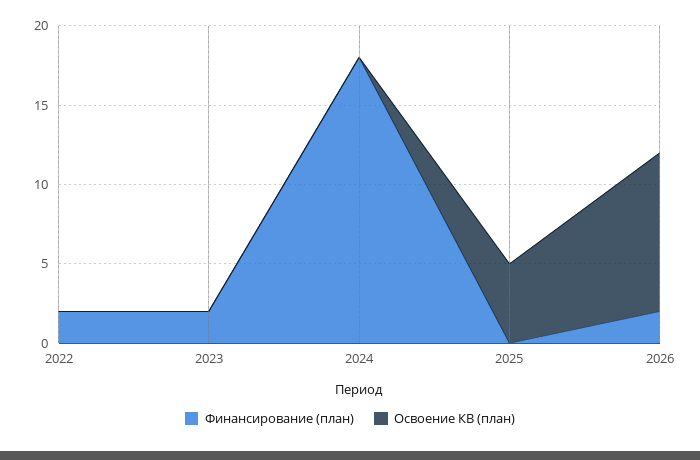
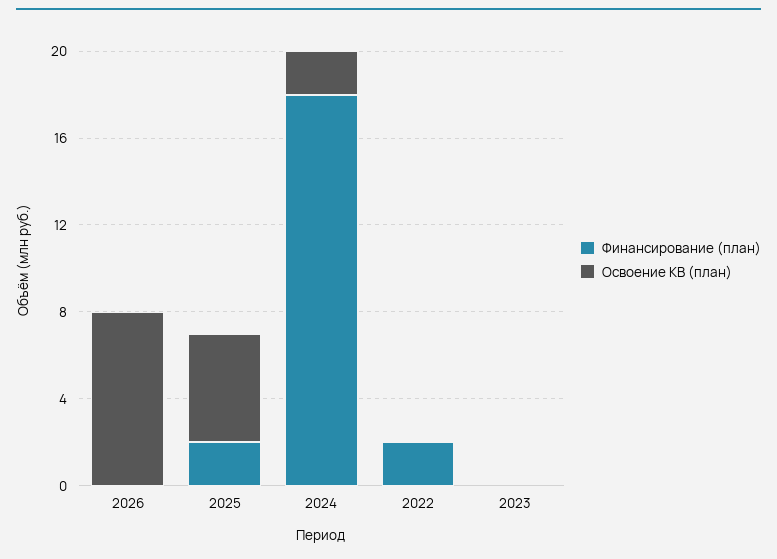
  {
    "Финансирование (план)": {
      "2022": 2,
-     "2023": 2,
+     "2023": 0,
      "2024": 18,
-     "2025": 0,
+     "2025": 2,
-     "2026": 2
+     "2026": 0
    },
    "Освоение КВ (план)": {
      "2022": 0,
      "2023": 0,
-     "2024": 0,
+     "2024": 2,
      "2025": 5,
-     "2026": 10
+     "2026": 8
    }
  }

